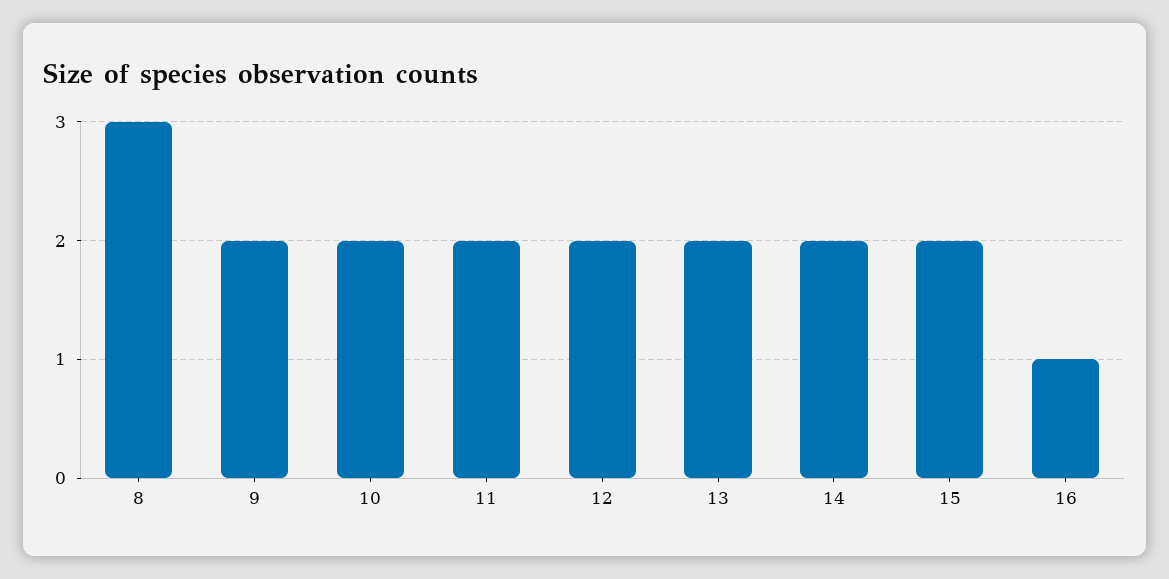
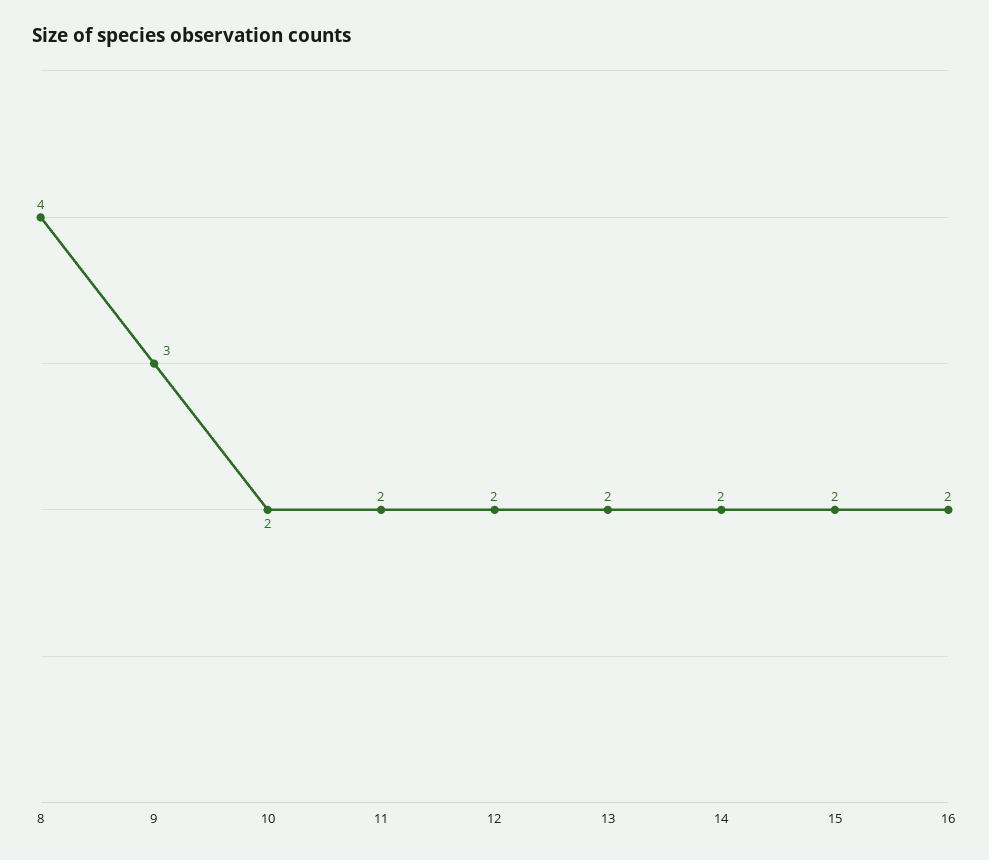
  {
-   "8": 3,
+   "8": 4,
-   "9": 2,
+   "9": 3,
    "10": 2,
    "11": 2,
    "12": 2,
    "13": 2,
    "14": 2,
    "15": 2,
-   "16": 1
+   "16": 2
  }

